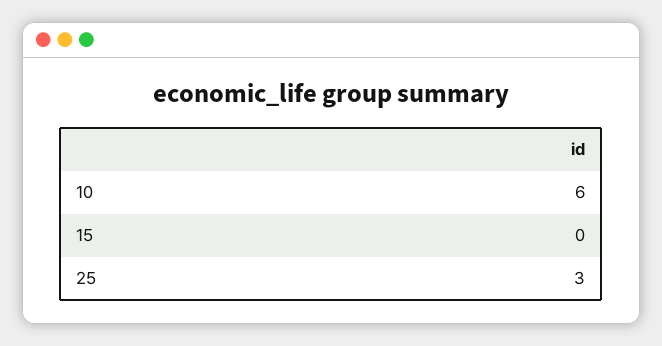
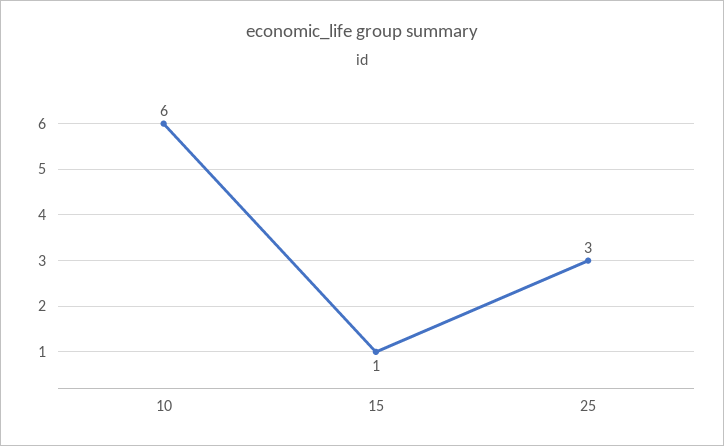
  {
    "10": 6,
-   "15": 0,
+   "15": 1,
    "25": 3
  }

